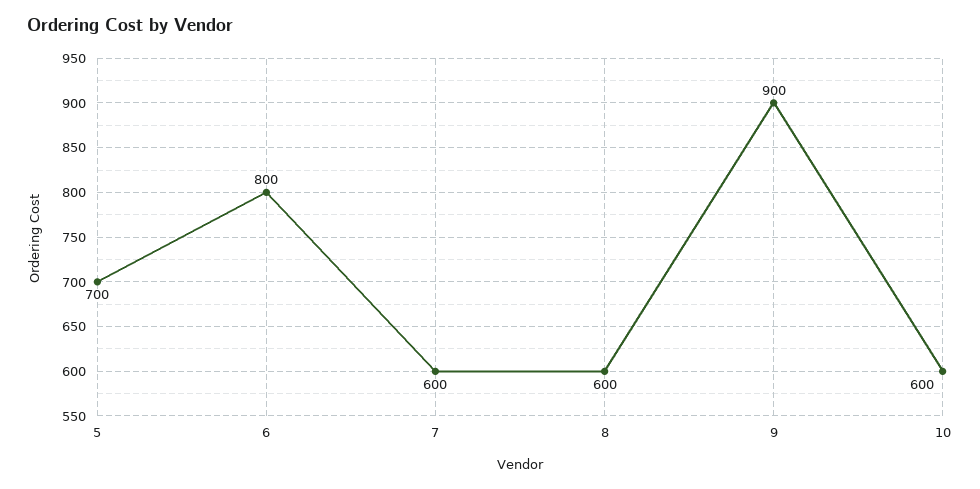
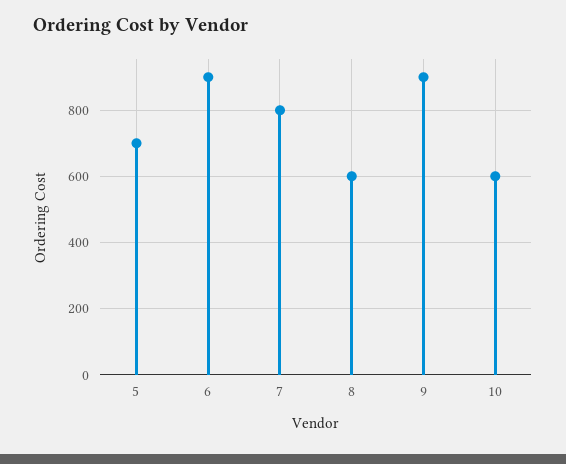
  {
    "5": 700,
-   "6": 800,
+   "6": 900,
-   "7": 600,
+   "7": 800,
    "8": 600,
    "9": 900,
    "10": 600
  }

